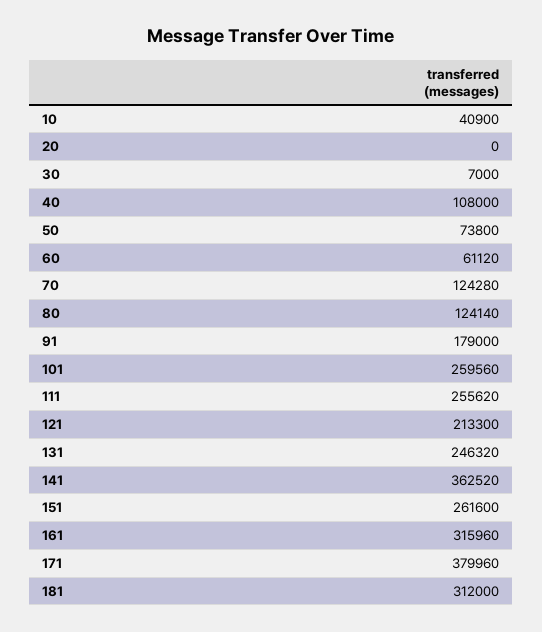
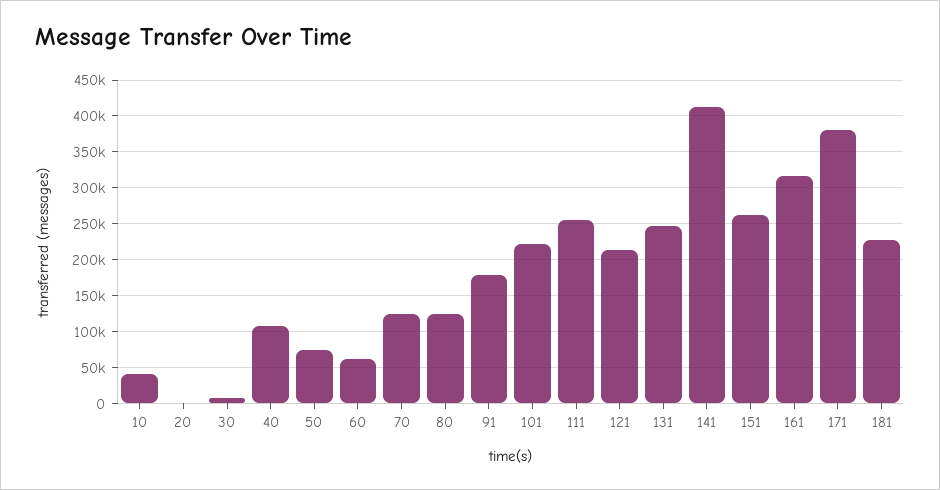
  {
    "10": 40900,
    "20": 0,
    "30": 7000,
    "40": 108000,
    "50": 73800,
    "60": 61120,
    "70": 124280,
    "80": 124140,
    "91": 179000,
-   "101": 259560,
+   "101": 220000,
    "111": 255620,
    "121": 213300,
    "131": 246320,
-   "141": 362520,
+   "141": 410000,
    "151": 261600,
    "161": 315960,
    "171": 379960,
-   "181": 312000
+   "181": 230000
  }

